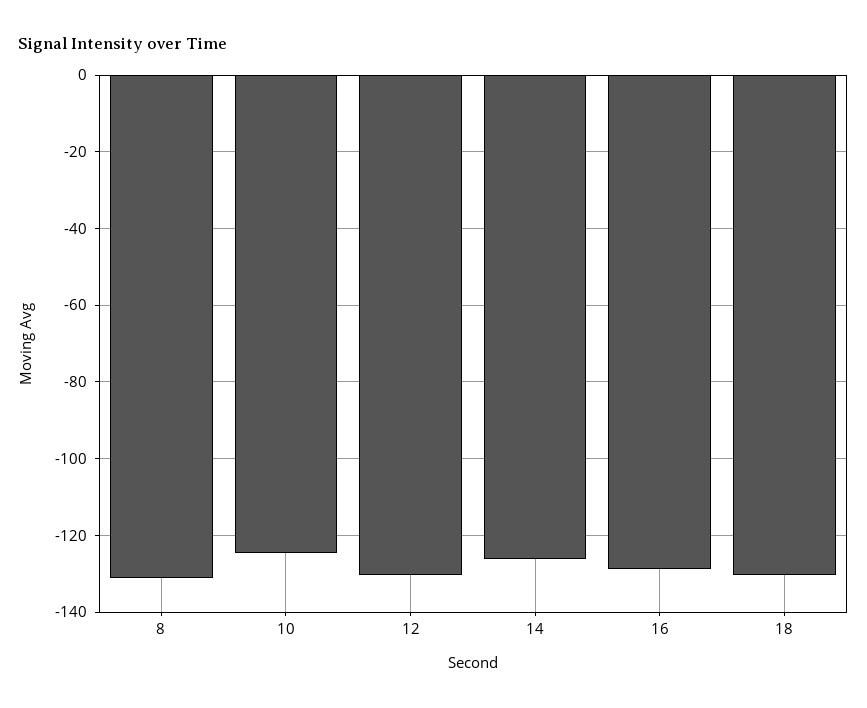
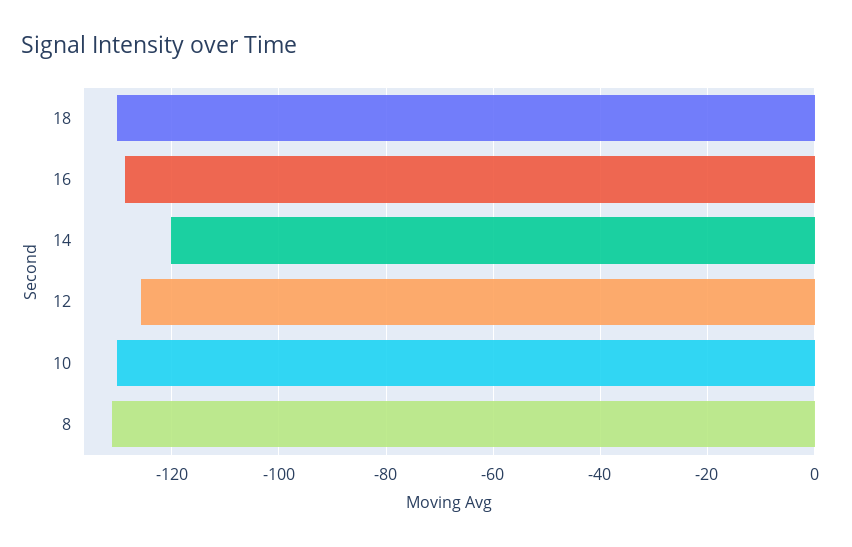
  {
    "8": -132,
-   "10": -124,
+   "10": -130,
-   "12": -130,
+   "12": -126,
-   "14": -126,
+   "14": -120,
    "16": -128,
    "18": -130
  }

